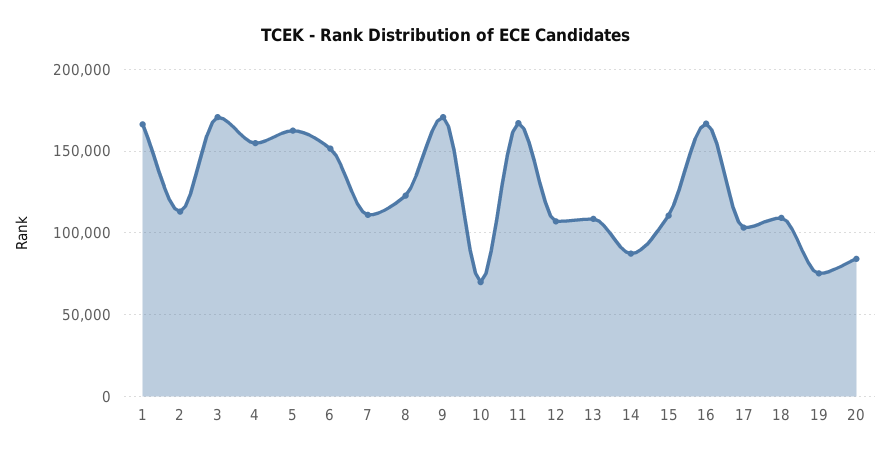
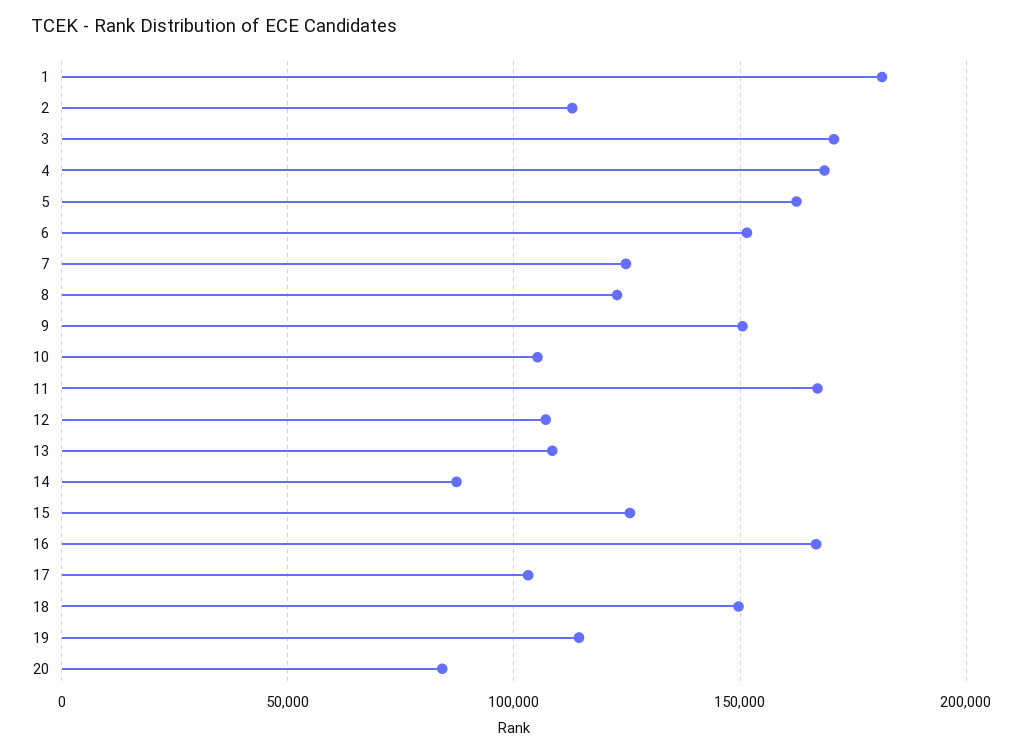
  {
-   "1": 165000,
+   "1": 180000,
    "2": 115000,
    "3": 170000,
-   "4": 155000,
+   "4": 170000,
    "5": 160000,
    "6": 150000,
-   "7": 110000,
+   "7": 125000,
    "8": 125000,
-   "9": 170000,
+   "9": 150000,
-   "10": 70000,
+   "10": 105000,
    "11": 165000,
    "12": 105000,
    "13": 110000,
    "14": 85000,
-   "15": 110000,
+   "15": 125000,
    "16": 165000,
    "17": 105000,
-   "18": 110000,
+   "18": 150000,
-   "19": 75000,
+   "19": 115000,
    "20": 85000
  }

